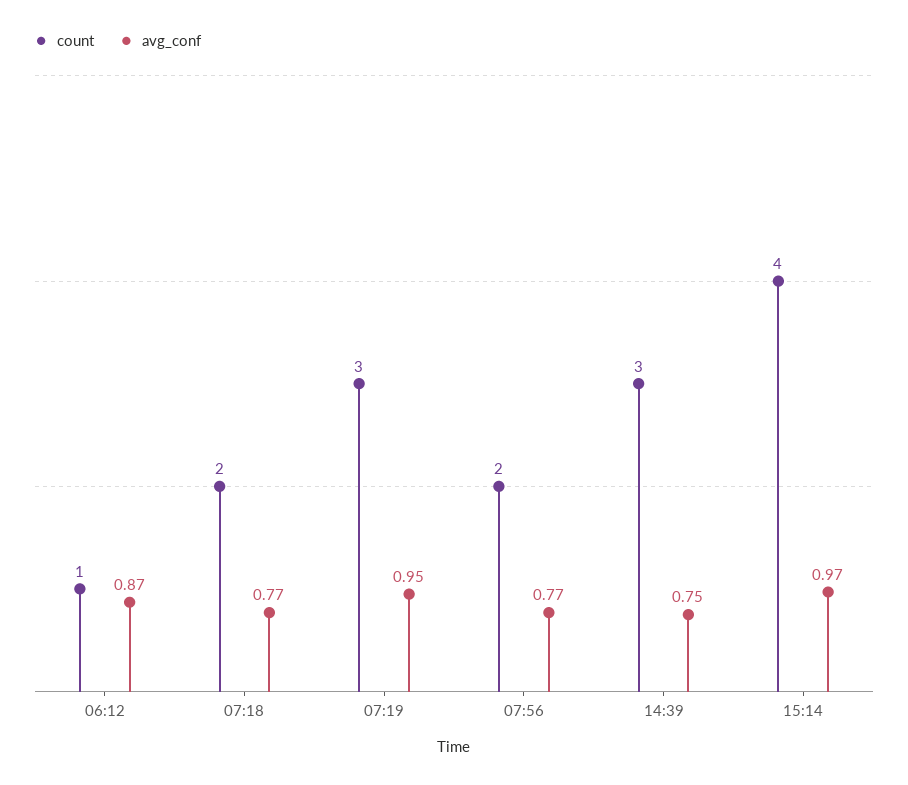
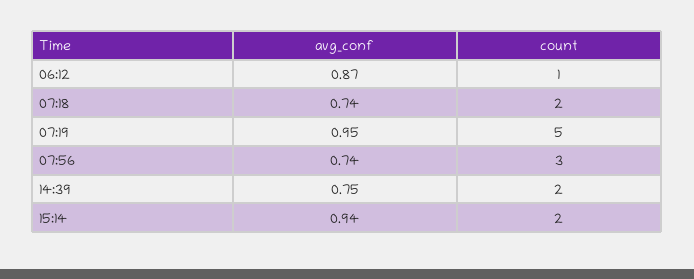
  {
    "count": {
      "06:12": 1,
      "07:18": 2,
-     "07:19": 3,
+     "07:19": 5,
-     "07:56": 2,
+     "07:56": 3,
-     "14:39": 3,
+     "14:39": 2,
-     "15:14": 4
+     "15:14": 2
    },
    "avg_conf": {
      "06:12": 0.87,
-     "07:18": 0.77,
+     "07:18": 0.74,
      "07:19": 0.95,
-     "07:56": 0.77,
+     "07:56": 0.74,
      "14:39": 0.75,
-     "15:14": 0.97
+     "15:14": 0.94
    }
  }

